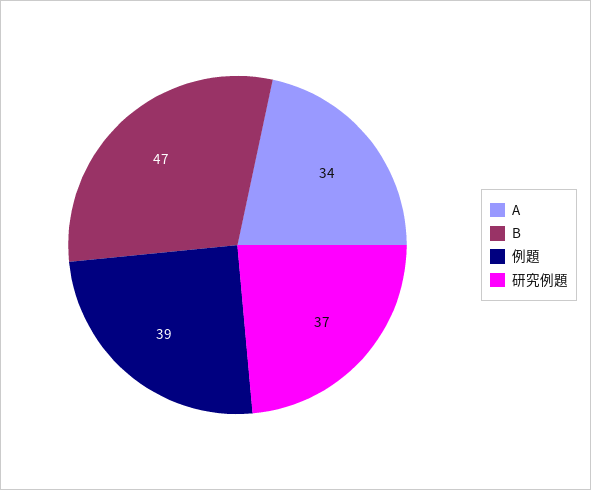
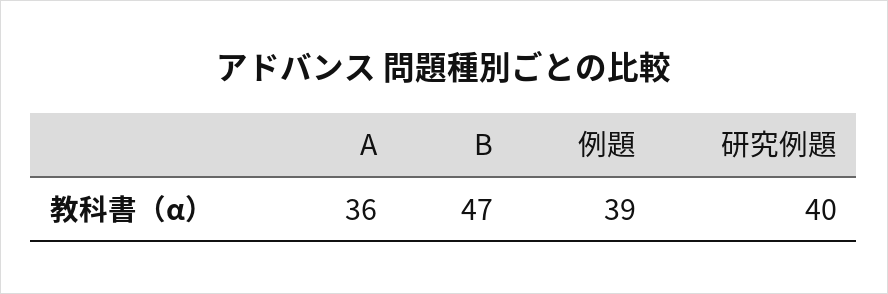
  {
-   "A": 34,
+   "A": 36,
    "B": 47,
    "例題": 39,
-   "研究例題": 37
+   "研究例題": 40
  }

